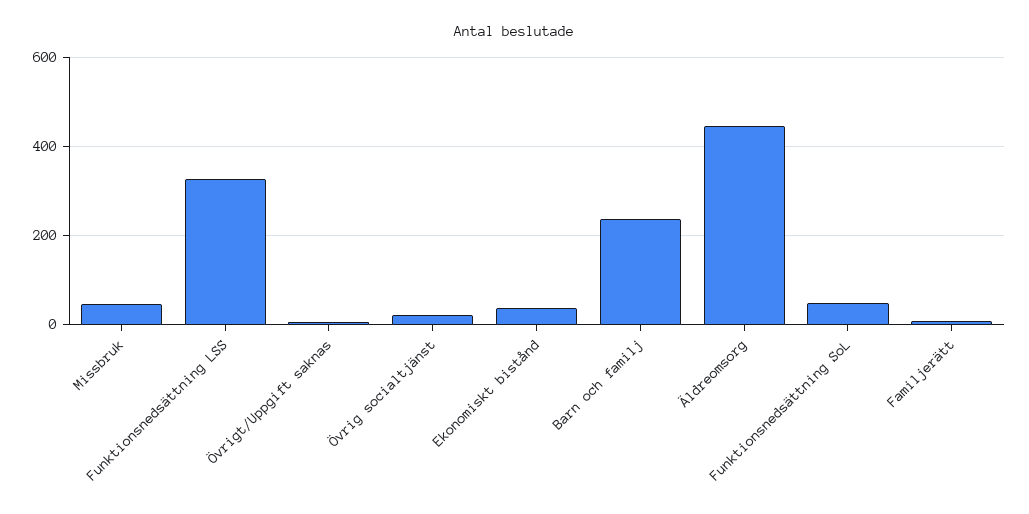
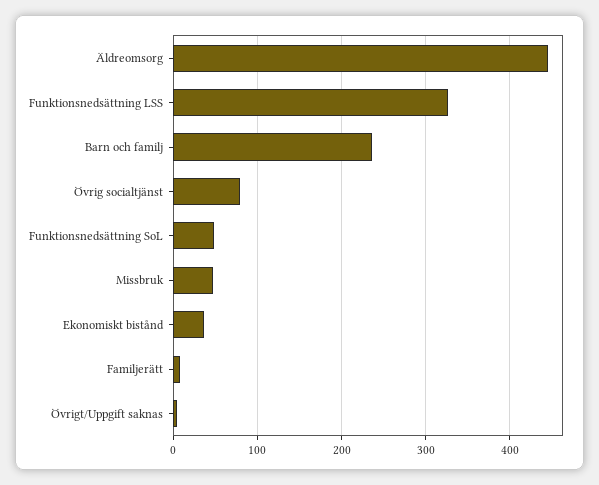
  {
    "Missbruk": 50,
    "Funktionsnedsättning LSS": 330,
    "Övrigt/Uppgift saknas": 10,
-   "Övrig socialtjänst": 20,
+   "Övrig socialtjänst": 80,
    "Ekonomiskt bistånd": 40,
    "Barn och familj": 240,
    "Äldreomsorg": 450,
    "Funktionsnedsättning SoL": 50,
    "Familjerätt": 10
  }

